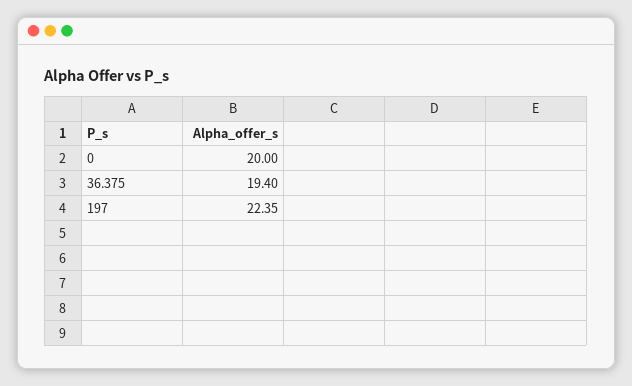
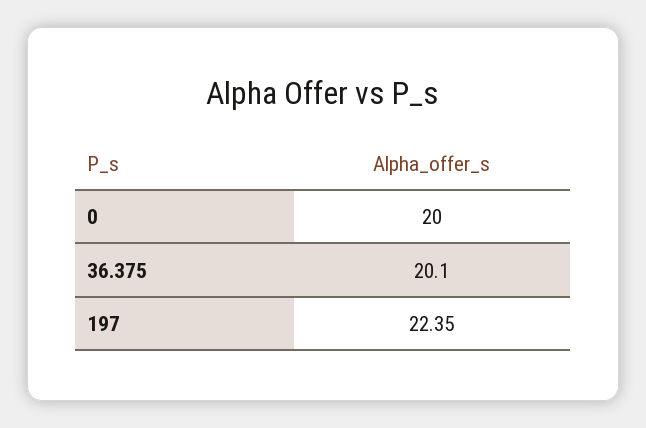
  {
    "0": 20,
-   "36.375": 19.4,
+   "36.375": 20.1,
    "197": 22.35
  }

